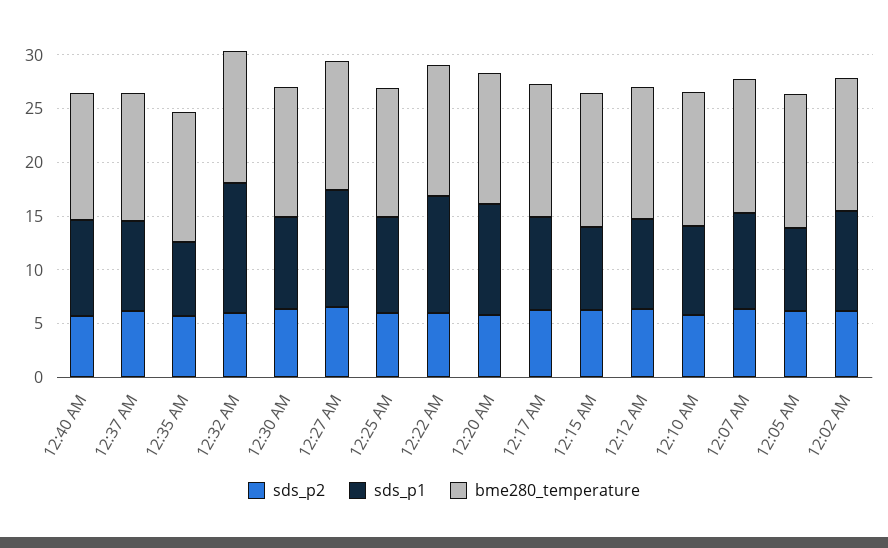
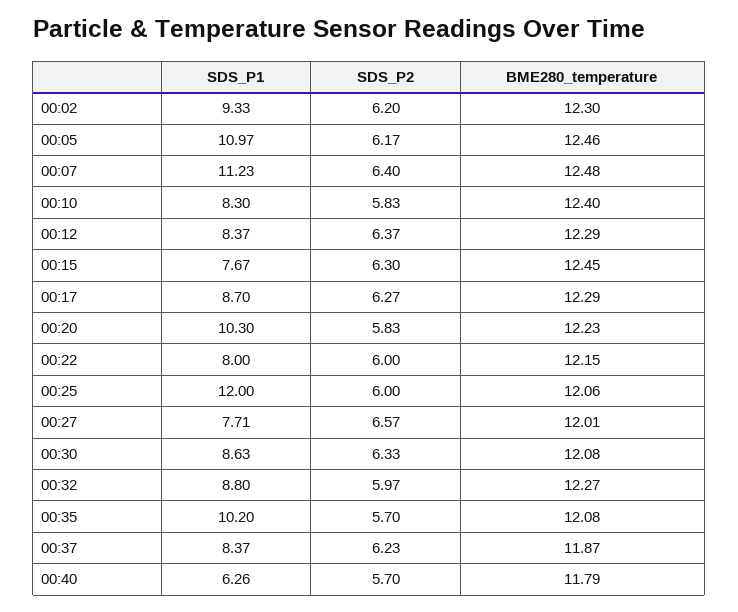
  {
    "sds_p2": {
      "12:40 AM": 5.7,
      "12:37 AM": 6.23,
      "12:35 AM": 5.7,
      "12:32 AM": 5.97,
      "12:30 AM": 6.33,
      "12:27 AM": 6.57,
      "12:25 AM": 6,
      "12:22 AM": 6,
      "12:20 AM": 5.83,
      "12:17 AM": 6.27,
      "12:15 AM": 6.3,
      "12:12 AM": 6.37,
      "12:10 AM": 5.83,
      "12:07 AM": 6.4,
      "12:05 AM": 6.17,
      "12:02 AM": 6.2
    },
    "sds_p1": {
-     "12:40 AM": 9,
+     "12:40 AM": 6.26,
      "12:37 AM": 8.37,
-     "12:35 AM": 7,
+     "12:35 AM": 10.2,
-     "12:32 AM": 12,
+     "12:32 AM": 8.8,
      "12:30 AM": 8.63,
-     "12:27 AM": 11,
+     "12:27 AM": 7.71,
-     "12:25 AM": 9,
+     "12:25 AM": 12,
-     "12:22 AM": 11,
+     "12:22 AM": 8,
      "12:20 AM": 10.3,
      "12:17 AM": 8.7,
      "12:15 AM": 7.67,
      "12:12 AM": 8.37,
      "12:10 AM": 8.3,
-     "12:07 AM": 9,
+     "12:07 AM": 11.23,
-     "12:05 AM": 8,
+     "12:05 AM": 10.97,
      "12:02 AM": 9.33
    },
    "bme280_temperature": {
      "12:40 AM": 11.79,
      "12:37 AM": 11.87,
      "12:35 AM": 12.08,
      "12:32 AM": 12.27,
      "12:30 AM": 12.08,
      "12:27 AM": 12.01,
      "12:25 AM": 12.06,
      "12:22 AM": 12.15,
      "12:20 AM": 12.23,
      "12:17 AM": 12.29,
      "12:15 AM": 12.45,
      "12:12 AM": 12.29,
      "12:10 AM": 12.4,
      "12:07 AM": 12.48,
      "12:05 AM": 12.46,
      "12:02 AM": 12.3
    }
  }

